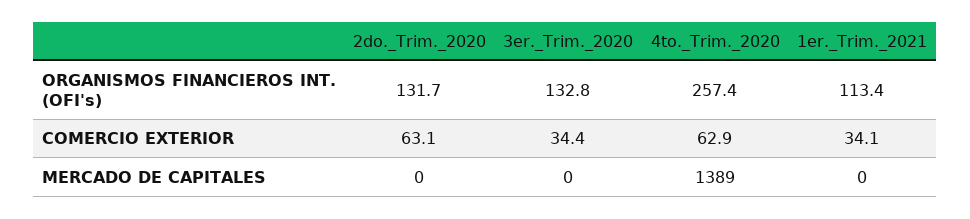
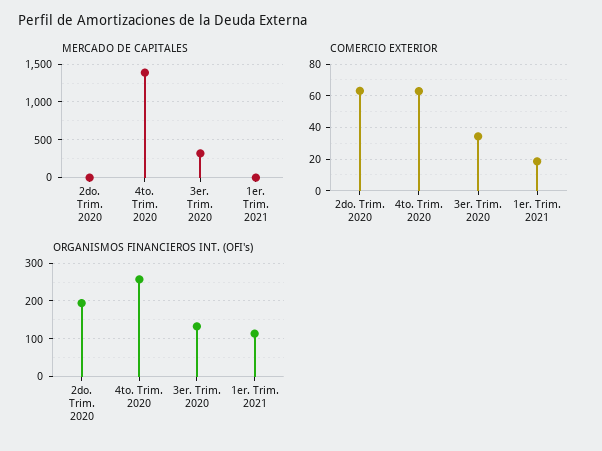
  {
    "ORGANISMOS FINANCIEROS INT. (OFI's)": {
-     "2do._Trim._2020": 131.7,
+     "2do._Trim._2020": 200,
      "3er._Trim._2020": 132.8,
      "4to._Trim._2020": 257.4,
      "1er._Trim._2021": 113.4
    },
    "COMERCIO EXTERIOR": {
      "2do._Trim._2020": 63.1,
      "3er._Trim._2020": 34.4,
      "4to._Trim._2020": 62.9,
-     "1er._Trim._2021": 34.1
+     "1er._Trim._2021": 20
    },
    "MERCADO DE CAPITALES": {
      "2do._Trim._2020": 0,
-     "3er._Trim._2020": 0,
+     "3er._Trim._2020": 300,
      "4to._Trim._2020": 1389,
      "1er._Trim._2021": 0
    }
  }

